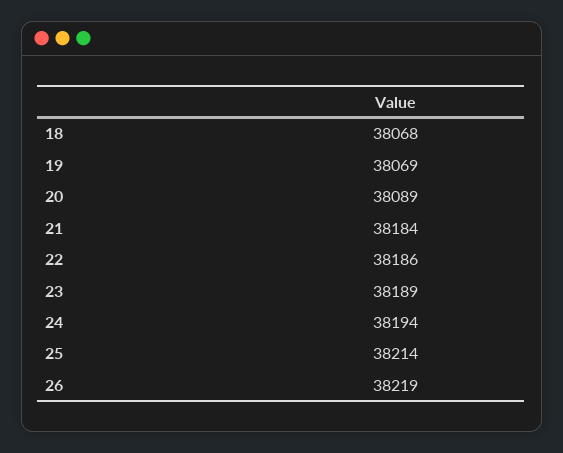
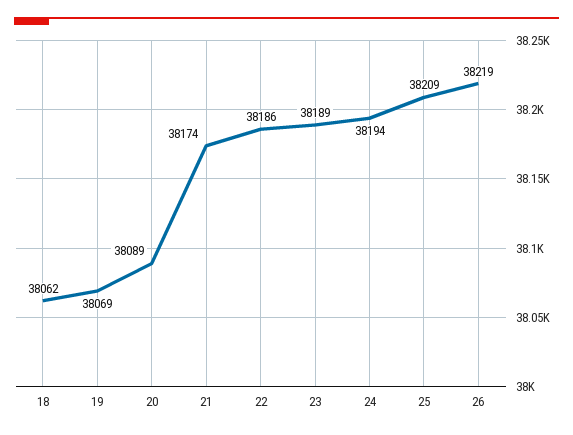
  {
-   "18": 38068,
+   "18": 38062,
    "19": 38069,
    "20": 38089,
-   "21": 38184,
+   "21": 38174,
    "22": 38186,
    "23": 38189,
    "24": 38194,
-   "25": 38214,
+   "25": 38209,
    "26": 38219
  }

